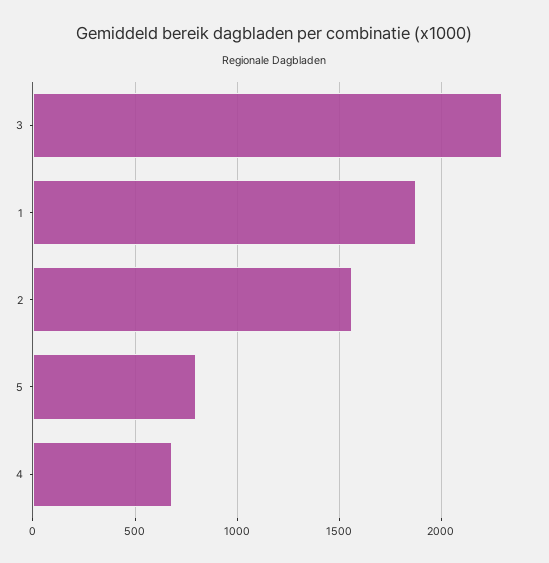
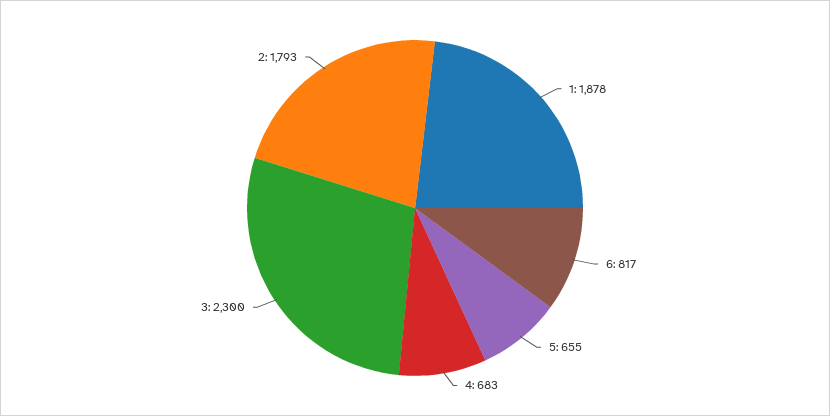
  {
    "3": 2300,
    "1": 1878,
-   "2": 1550,
+   "2": 1793,
-   "5": 800,
+   "5": 655,
-   "4": 683
+   "4": 683,
+   "6": 817
  }

